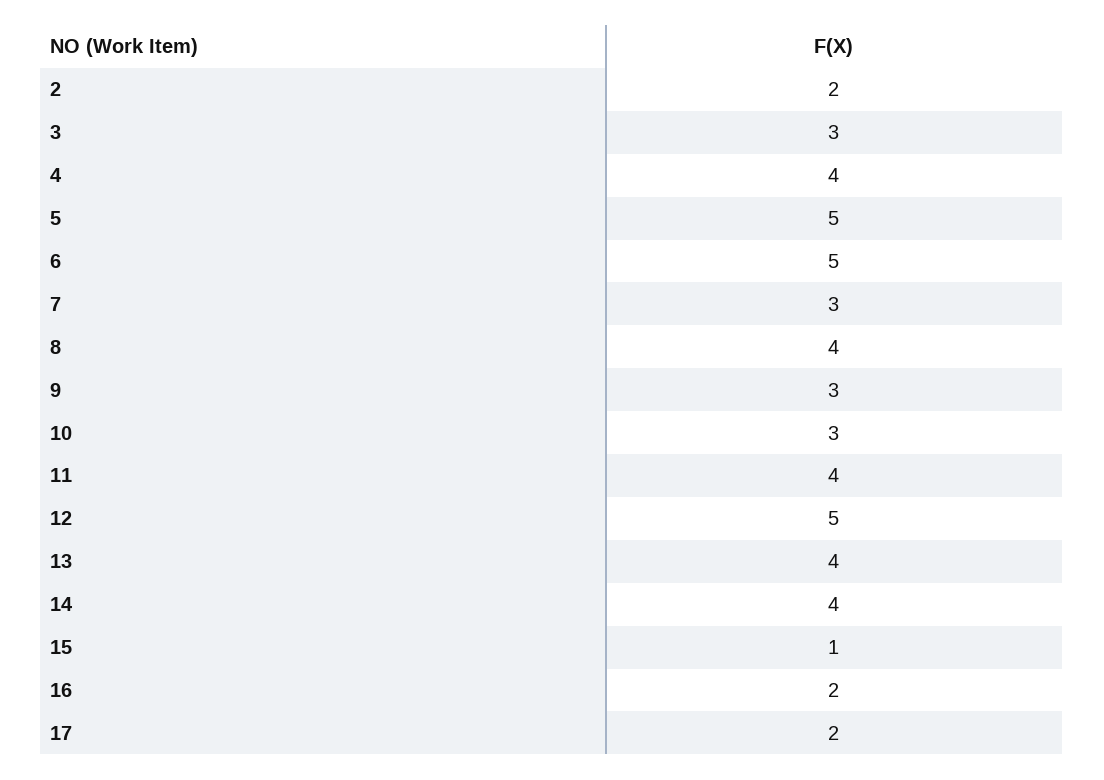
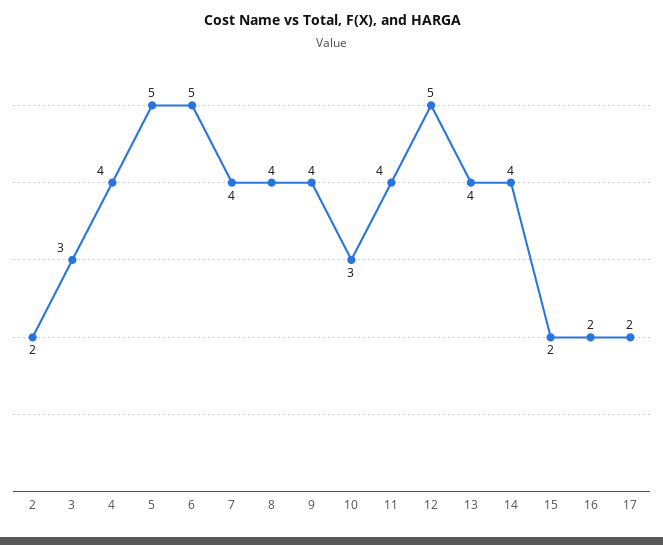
  {
    "2": 2,
    "3": 3,
    "4": 4,
    "5": 5,
    "6": 5,
-   "7": 3,
+   "7": 4,
    "8": 4,
-   "9": 3,
+   "9": 4,
    "10": 3,
    "11": 4,
    "12": 5,
    "13": 4,
    "14": 4,
-   "15": 1,
+   "15": 2,
    "16": 2,
    "17": 2
  }

